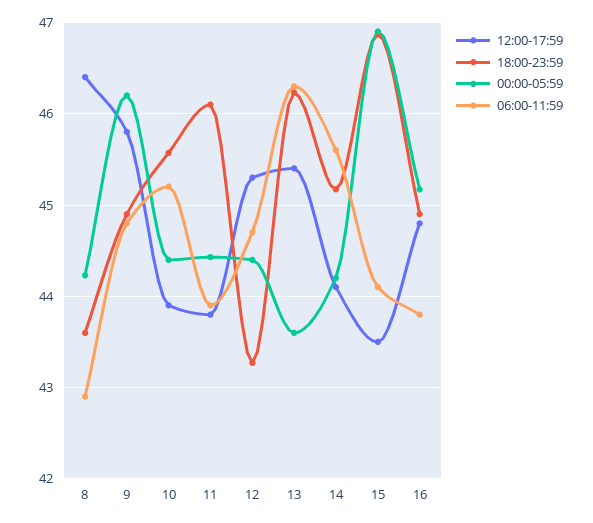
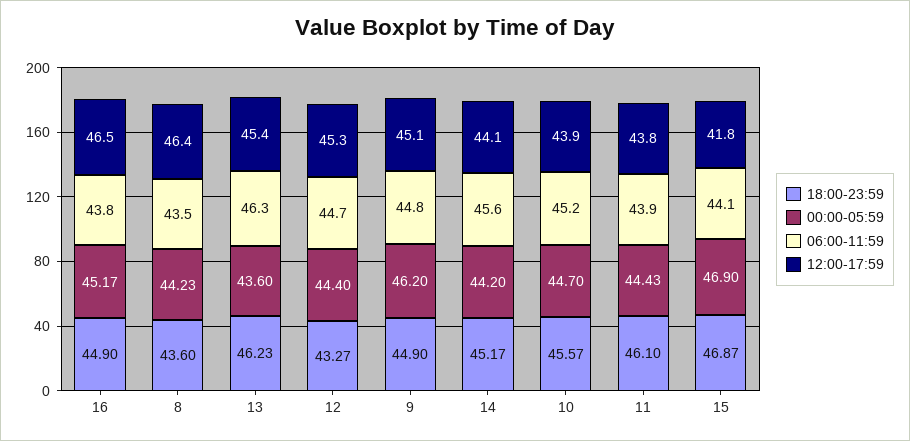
  {
    "12:00-17:59": {
      "8": 46.4,
-     "9": 45.8,
+     "9": 45.1,
      "10": 43.9,
      "11": 43.8,
      "12": 45.3,
      "13": 45.4,
      "14": 44.1,
-     "15": 43.5,
+     "15": 41.8,
-     "16": 44.8
+     "16": 46.5
    },
    "18:00-23:59": {
      "8": 43.6,
      "9": 44.9,
      "10": 45.57,
      "11": 46.1,
      "12": 43.27,
      "13": 46.23,
      "14": 45.17,
      "15": 46.87,
      "16": 44.9
    },
    "00:00-05:59": {
      "8": 44.23,
      "9": 46.2,
-     "10": 44.4,
+     "10": 44.7,
      "11": 44.43,
      "12": 44.4,
      "13": 43.6,
      "14": 44.2,
      "15": 46.9,
      "16": 45.17
    },
    "06:00-11:59": {
-     "8": 42.9,
+     "8": 43.5,
      "9": 44.8,
      "10": 45.2,
      "11": 43.9,
      "12": 44.7,
      "13": 46.3,
      "14": 45.6,
      "15": 44.1,
      "16": 43.8
    }
  }

